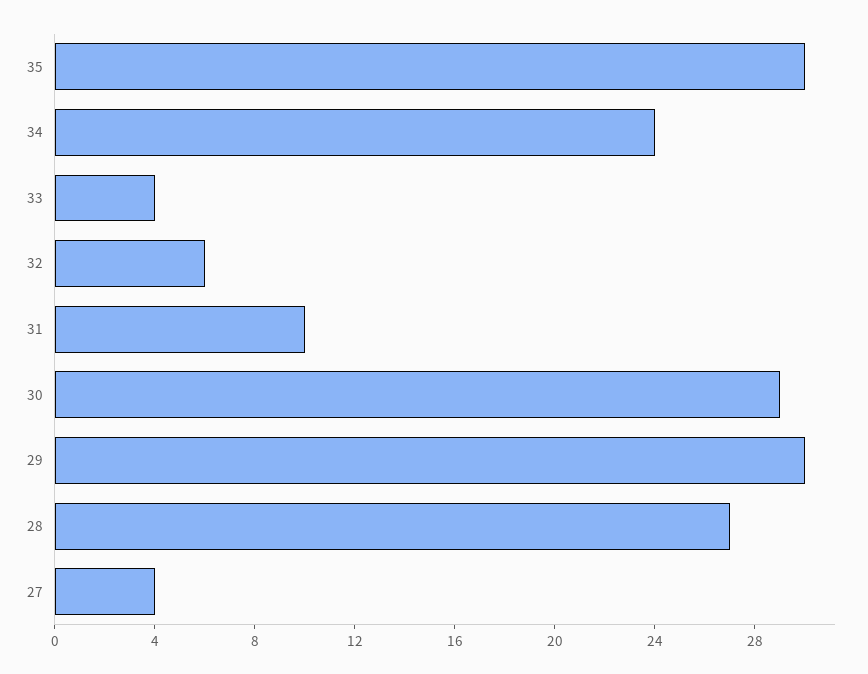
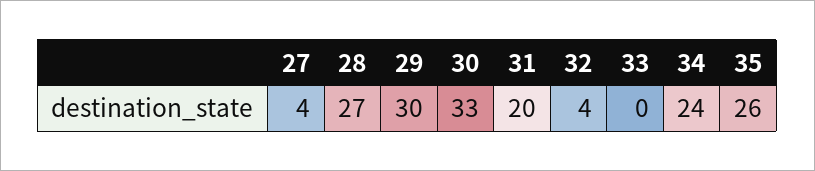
  {
-   "35": 30,
+   "35": 26,
    "34": 24,
-   "33": 4,
+   "33": 0,
-   "32": 6,
+   "32": 4,
-   "31": 10,
+   "31": 20,
-   "30": 29,
+   "30": 33,
    "29": 30,
    "28": 27,
    "27": 4
  }

